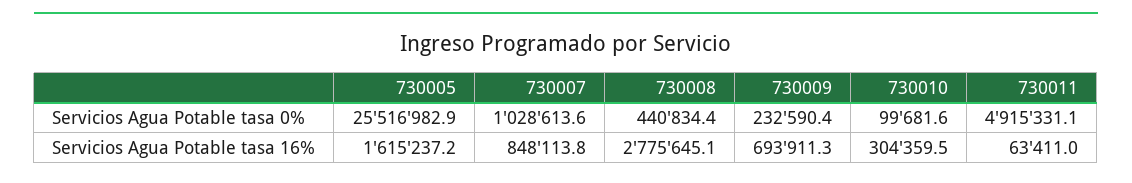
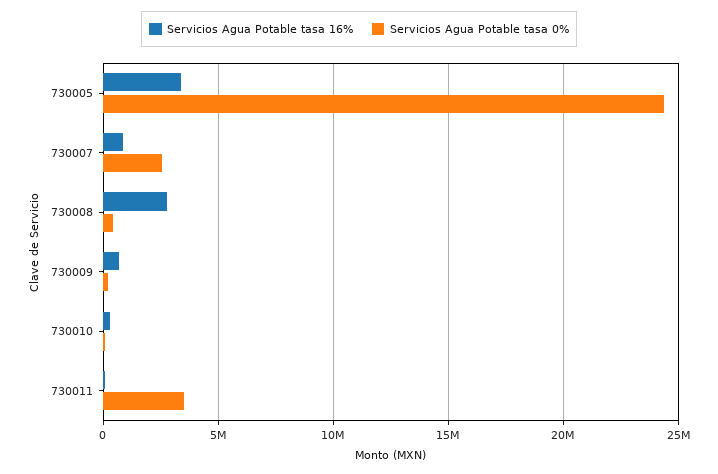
  {
    "Servicios Agua Potable tasa 0%": {
-     "730005": 25516982.9,
+     "730005": 24500000,
-     "730007": 1028613.6,
+     "730007": 2500000,
      "730008": 440834.4,
      "730009": 232590.4,
      "730010": 99681.6,
-     "730011": 4915331.1
+     "730011": 3500000
    },
    "Servicios Agua Potable tasa 16%": {
-     "730005": 1615237.2,
+     "730005": 3500000,
      "730007": 848113.8,
      "730008": 2775645.1,
      "730009": 693911.3,
      "730010": 304359.5,
      "730011": 63411
    }
  }

